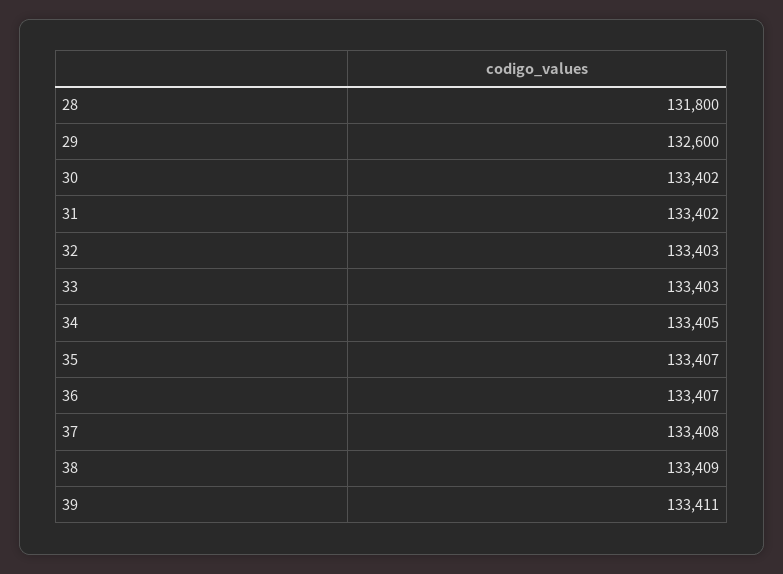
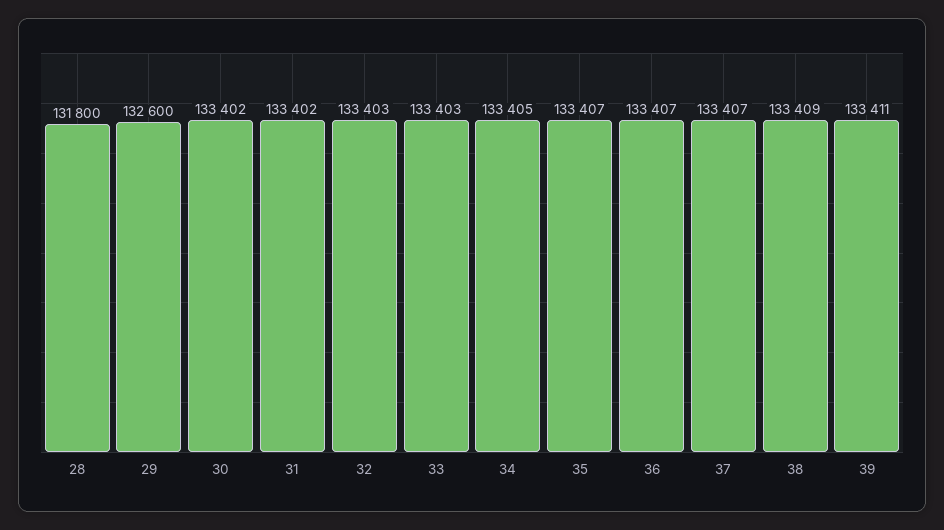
  {
    "28": 131800,
    "29": 132600,
    "30": 133402,
    "31": 133402,
    "32": 133403,
    "33": 133403,
    "34": 133405,
    "35": 133407,
    "36": 133407,
-   "37": 133408,
+   "37": 133407,
    "38": 133409,
    "39": 133411
  }

